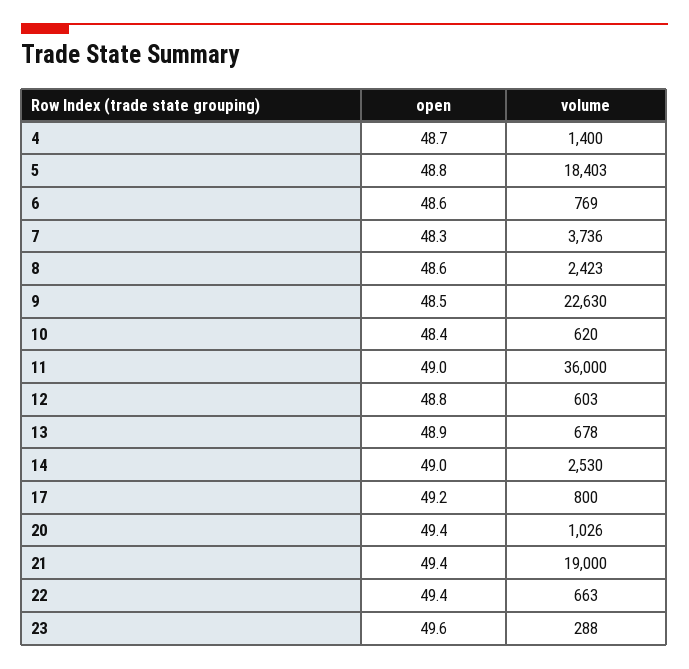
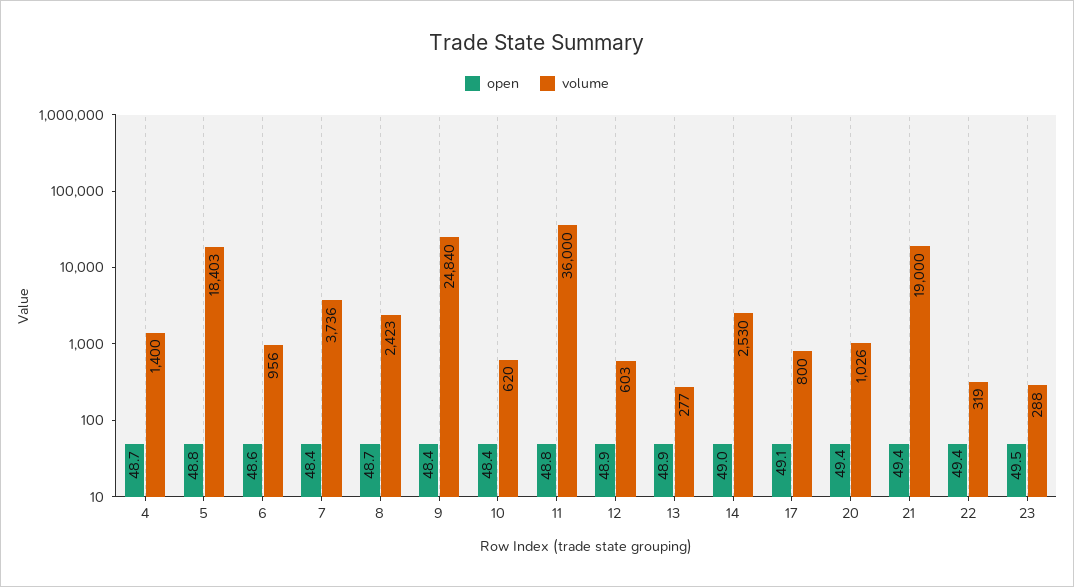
  {
    "open": {
      "4": 48.7,
      "5": 48.8,
      "6": 48.6,
-     "7": 48.3,
+     "7": 48.4,
-     "8": 48.6,
+     "8": 48.7,
-     "9": 48.5,
+     "9": 48.4,
      "10": 48.4,
-     "11": 49,
+     "11": 48.8,
-     "12": 48.8,
+     "12": 48.9,
      "13": 48.9,
      "14": 49,
-     "17": 49.2,
+     "17": 49.1,
      "20": 49.4,
      "21": 49.4,
      "22": 49.4,
-     "23": 49.6
+     "23": 49.5
    },
    "volume": {
      "4": 1400,
      "5": 18403,
-     "6": 769,
+     "6": 956,
      "7": 3736,
      "8": 2423,
-     "9": 22630,
+     "9": 24840,
      "10": 620,
      "11": 36000,
      "12": 603,
-     "13": 678,
+     "13": 277,
      "14": 2530,
      "17": 800,
      "20": 1026,
      "21": 19000,
-     "22": 663,
+     "22": 319,
      "23": 288
    }
  }

